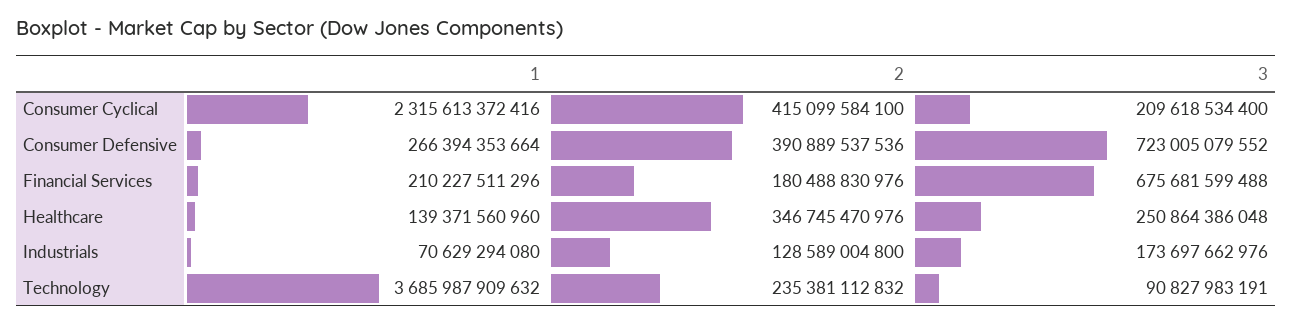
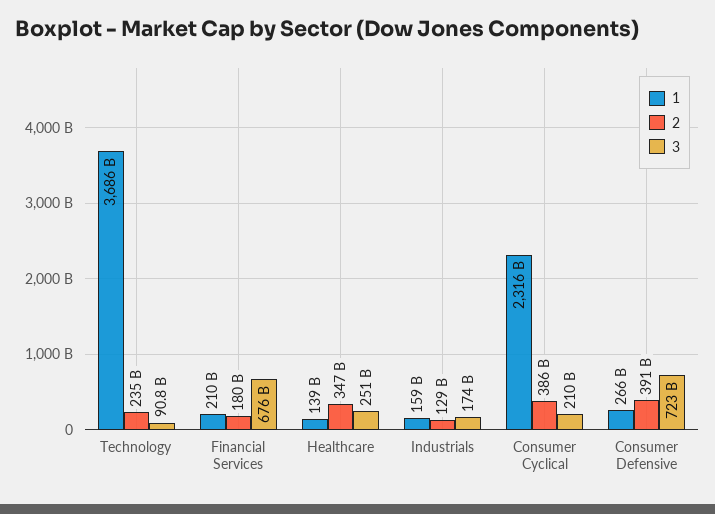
  {
    "1": {
      "Consumer Cyclical": 2315613372416,
      "Consumer Defensive": 266394353664,
      "Financial Services": 210227511296,
      "Healthcare": 139371560960,
-     "Industrials": 70629294080,
+     "Industrials": 159000000000,
      "Technology": 3685987909632
    },
    "2": {
-     "Consumer Cyclical": 415099584100,
+     "Consumer Cyclical": 386000000000,
      "Consumer Defensive": 390889537536,
      "Financial Services": 180488830976,
      "Healthcare": 346745470976,
      "Industrials": 128589004800,
      "Technology": 235381112832
    },
    "3": {
      "Consumer Cyclical": 209618534400,
      "Consumer Defensive": 723005079552,
      "Financial Services": 675681599488,
      "Healthcare": 250864386048,
      "Industrials": 173697662976,
      "Technology": 90827983191
    }
  }

